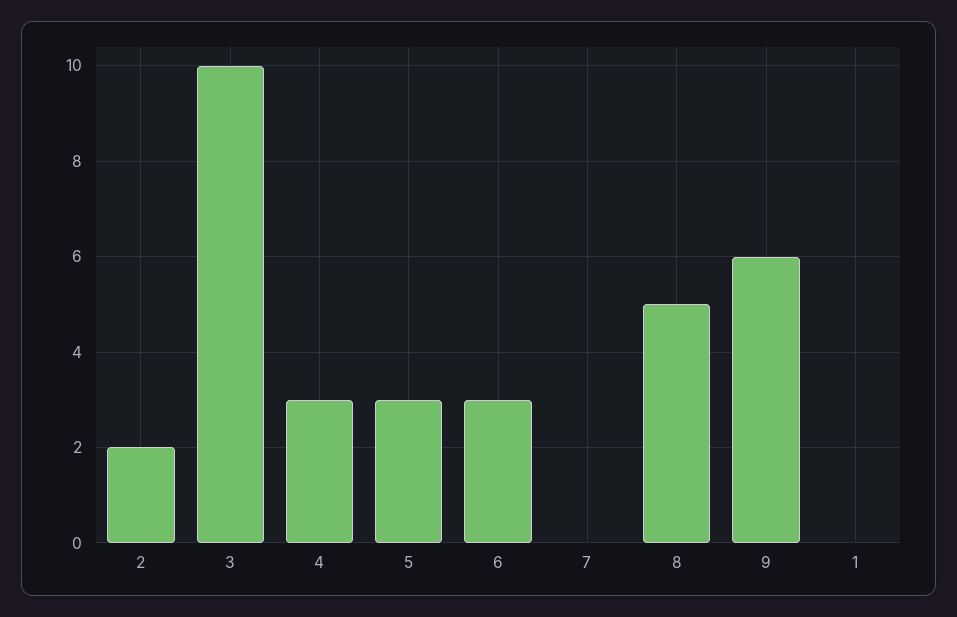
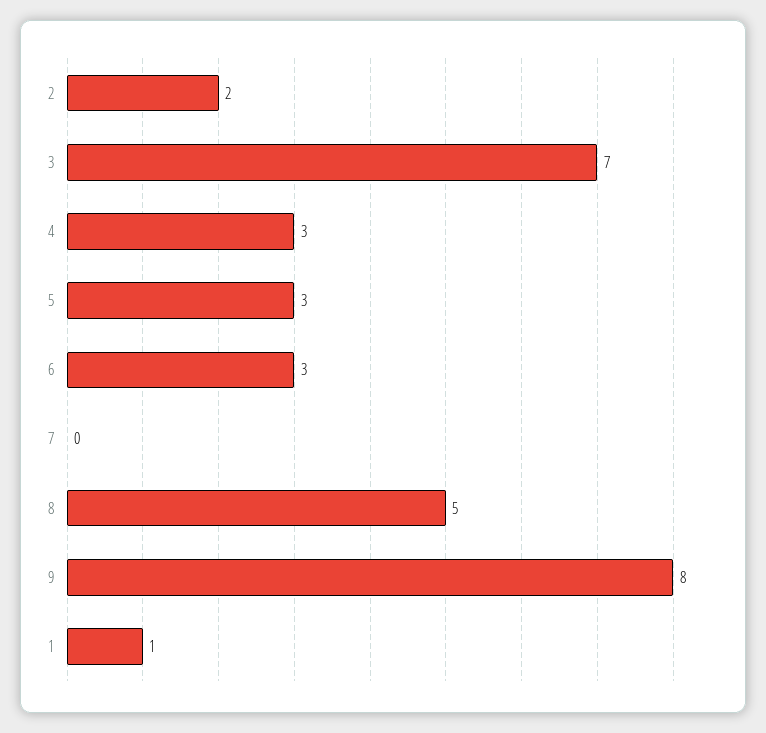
  {
    "2": 2,
-   "3": 10,
+   "3": 7,
    "4": 3,
    "5": 3,
    "6": 3,
    "7": 0,
    "8": 5,
-   "9": 6,
+   "9": 8,
-   "1": 0
+   "1": 1
  }

